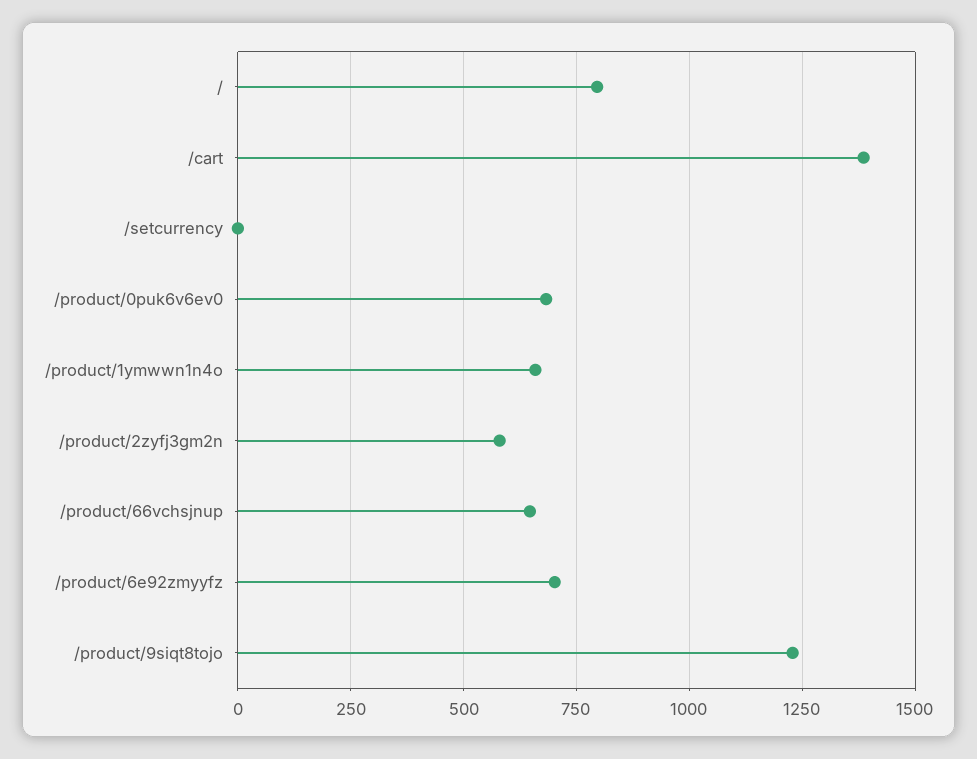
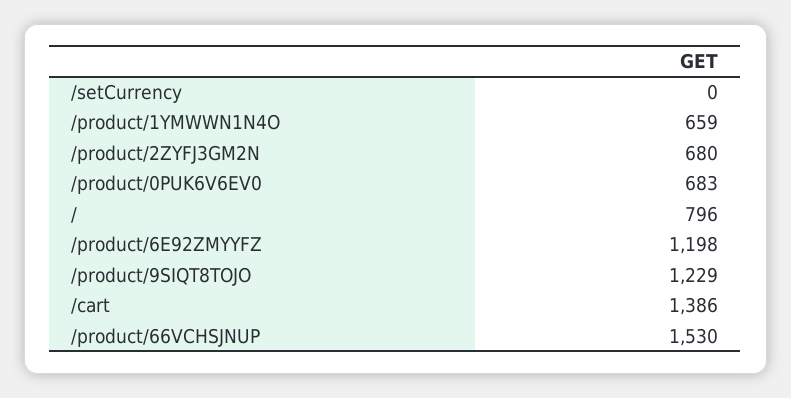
  {
    "/": 796,
    "/cart": 1386,
    "/setcurrency": 0,
    "/product/0puk6v6ev0": 683,
    "/product/1ymwwn1n4o": 659,
-   "/product/2zyfj3gm2n": 575,
+   "/product/2zyfj3gm2n": 680,
-   "/product/66vchsjnup": 650,
+   "/product/66vchsjnup": 1530,
-   "/product/6e92zmyyfz": 700,
+   "/product/6e92zmyyfz": 1198,
    "/product/9siqt8tojo": 1229
  }

